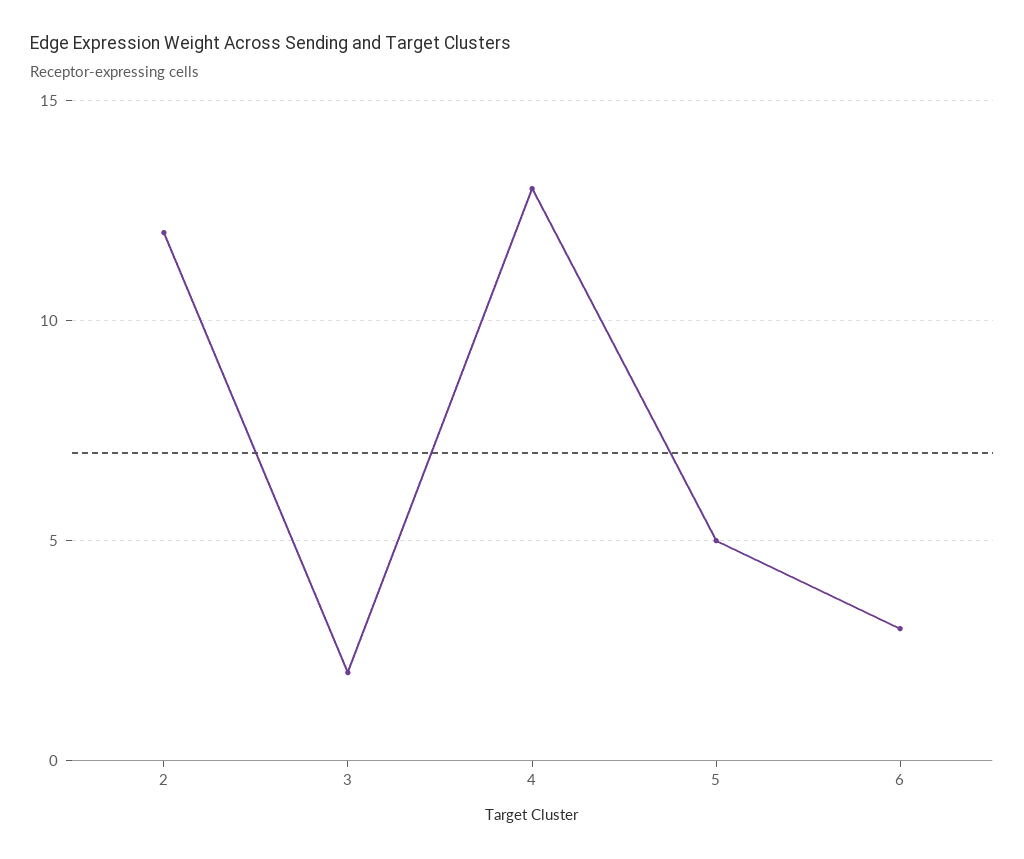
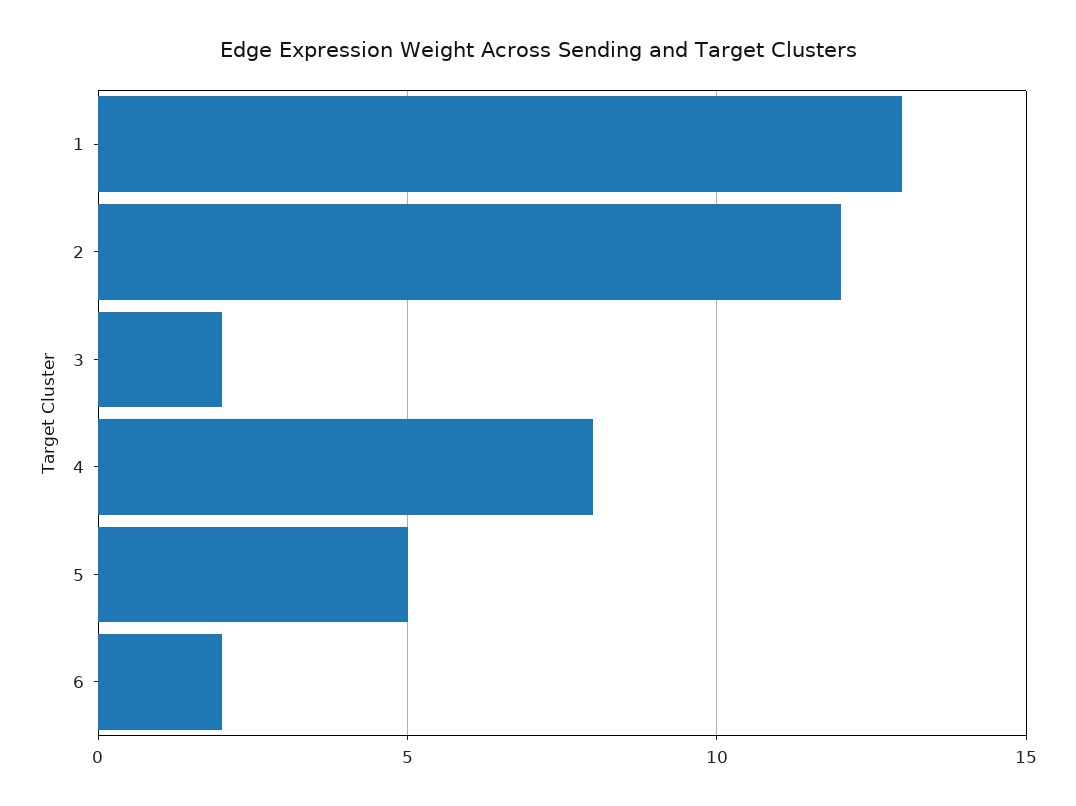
  {
    "2": 12,
    "3": 2,
-   "4": 13,
+   "4": 8,
    "5": 5,
-   "6": 3
+   "6": 2,
+   "1": 13
  }

